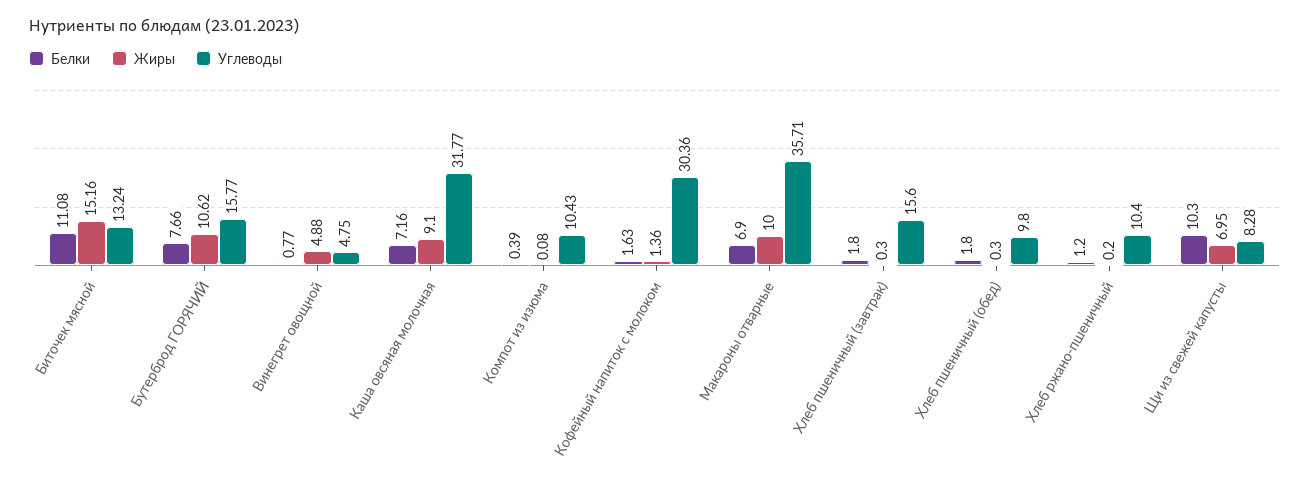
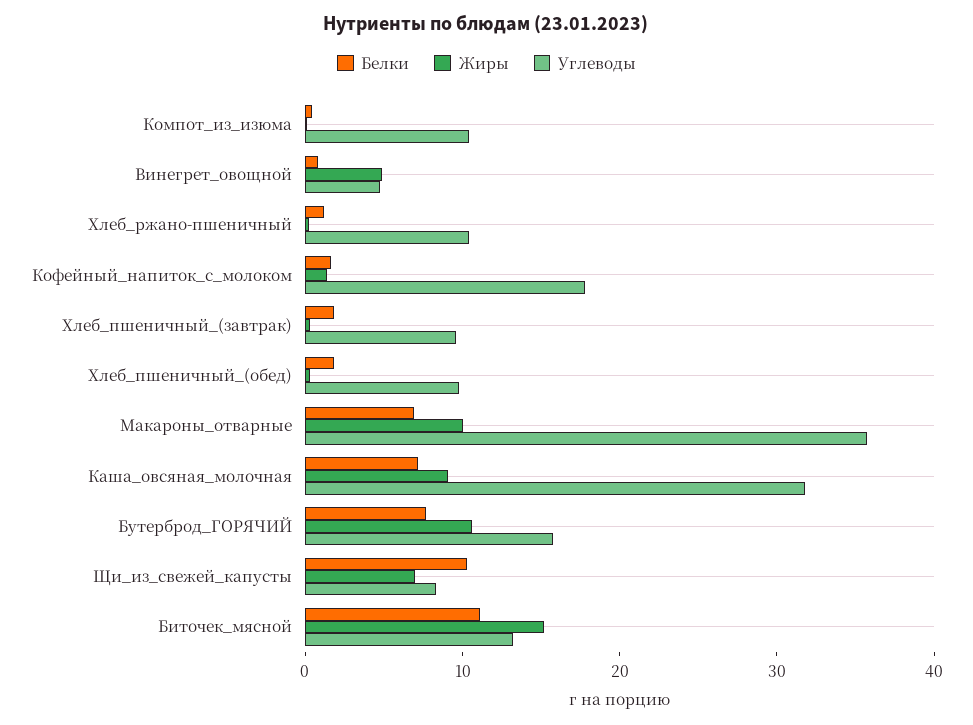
  {
    "Белки": {
      "Биточек мясной": 11.08,
      "Бутерброд ГОРЯЧИЙ": 7.66,
      "Винегрет овощной": 0.77,
      "Каша овсяная молочная": 7.16,
      "Компот из изюма": 0.39,
      "Кофейный напиток с молоком": 1.63,
      "Макароны отварные": 6.9,
      "Хлеб пшеничный (завтрак)": 1.8,
      "Хлеб пшеничный (обед)": 1.8,
      "Хлеб ржано-пшеничный": 1.2,
      "Щи из свежей капусты": 10.3
    },
    "Жиры": {
      "Биточек мясной": 15.16,
      "Бутерброд ГОРЯЧИЙ": 10.62,
      "Винегрет овощной": 4.88,
      "Каша овсяная молочная": 9.1,
      "Компот из изюма": 0.08,
      "Кофейный напиток с молоком": 1.36,
      "Макароны отварные": 10,
      "Хлеб пшеничный (завтрак)": 0.3,
      "Хлеб пшеничный (обед)": 0.3,
      "Хлеб ржано-пшеничный": 0.2,
      "Щи из свежей капусты": 6.95
    },
    "Углеводы": {
      "Биточек мясной": 13.24,
      "Бутерброд ГОРЯЧИЙ": 15.77,
      "Винегрет овощной": 4.75,
      "Каша овсяная молочная": 31.77,
      "Компот из изюма": 10.43,
-     "Кофейный напиток с молоком": 30.36,
+     "Кофейный напиток с молоком": 18,
      "Макароны отварные": 35.71,
-     "Хлеб пшеничный (завтрак)": 15.6,
+     "Хлеб пшеничный (завтрак)": 10,
      "Хлеб пшеничный (обед)": 9.8,
      "Хлеб ржано-пшеничный": 10.4,
      "Щи из свежей капусты": 8.28
    }
  }

